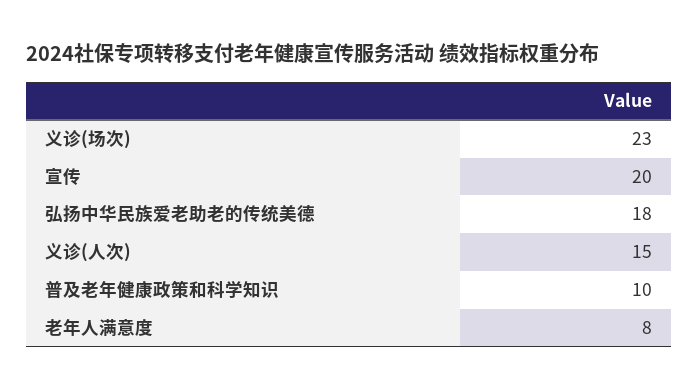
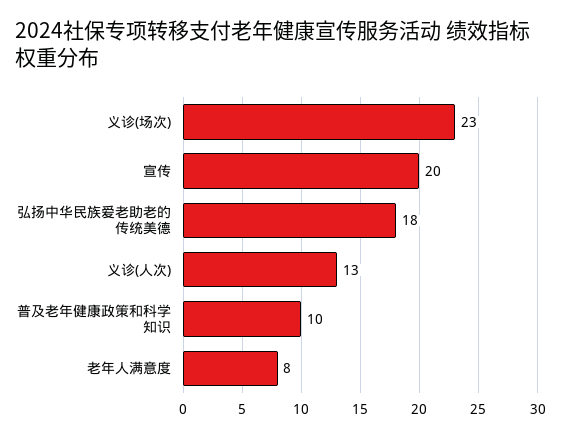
  {
    "义诊(场次)": 23,
    "宣传": 20,
    "弘扬中华民族爱老助老的传统美德": 18,
-   "义诊(人次)": 15,
+   "义诊(人次)": 13,
    "普及老年健康政策和科学知识": 10,
    "老年人满意度": 8
  }

